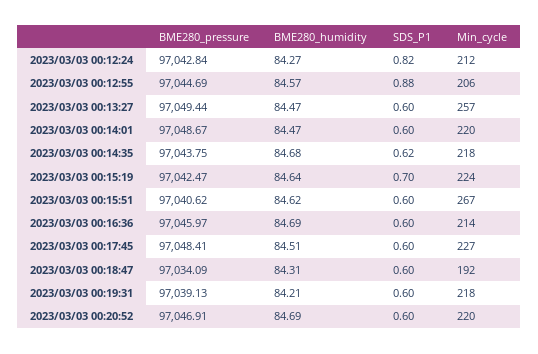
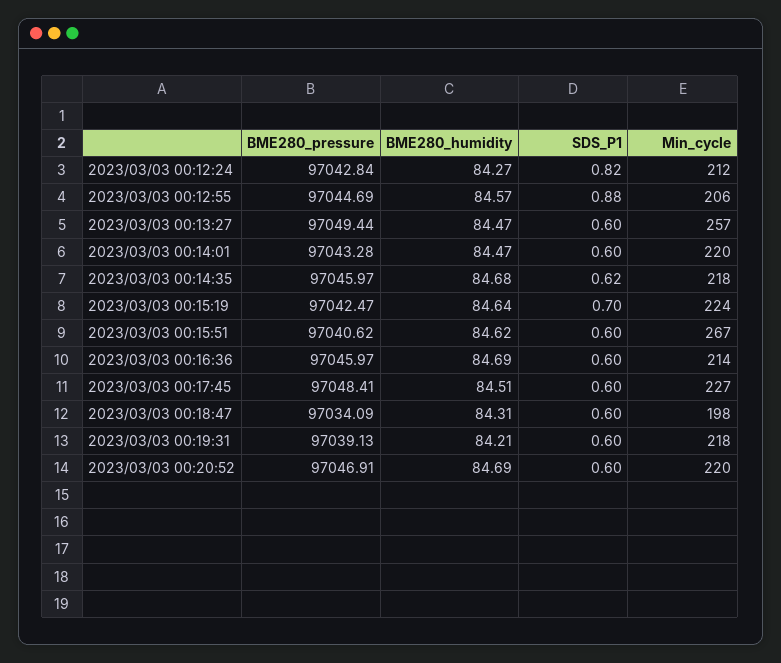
  {
    "BME280_pressure": {
      "2023/03/03 00:12:24": 97042.84,
      "2023/03/03 00:12:55": 97044.69,
      "2023/03/03 00:13:27": 97049.44,
-     "2023/03/03 00:14:01": 97048.67,
+     "2023/03/03 00:14:01": 97043.28,
-     "2023/03/03 00:14:35": 97043.75,
+     "2023/03/03 00:14:35": 97045.97,
      "2023/03/03 00:15:19": 97042.47,
      "2023/03/03 00:15:51": 97040.62,
      "2023/03/03 00:16:36": 97045.97,
      "2023/03/03 00:17:45": 97048.41,
      "2023/03/03 00:18:47": 97034.09,
      "2023/03/03 00:19:31": 97039.13,
      "2023/03/03 00:20:52": 97046.91
    },
    "BME280_humidity": {
      "2023/03/03 00:12:24": 84.27,
      "2023/03/03 00:12:55": 84.57,
      "2023/03/03 00:13:27": 84.47,
      "2023/03/03 00:14:01": 84.47,
      "2023/03/03 00:14:35": 84.68,
      "2023/03/03 00:15:19": 84.64,
      "2023/03/03 00:15:51": 84.62,
      "2023/03/03 00:16:36": 84.69,
      "2023/03/03 00:17:45": 84.51,
      "2023/03/03 00:18:47": 84.31,
      "2023/03/03 00:19:31": 84.21,
      "2023/03/03 00:20:52": 84.69
    },
    "SDS_P1": {
      "2023/03/03 00:12:24": 0.82,
      "2023/03/03 00:12:55": 0.88,
      "2023/03/03 00:13:27": 0.6,
      "2023/03/03 00:14:01": 0.6,
      "2023/03/03 00:14:35": 0.62,
      "2023/03/03 00:15:19": 0.7,
      "2023/03/03 00:15:51": 0.6,
      "2023/03/03 00:16:36": 0.6,
      "2023/03/03 00:17:45": 0.6,
      "2023/03/03 00:18:47": 0.6,
      "2023/03/03 00:19:31": 0.6,
      "2023/03/03 00:20:52": 0.6
    },
    "Min_cycle": {
      "2023/03/03 00:12:24": 212,
      "2023/03/03 00:12:55": 206,
      "2023/03/03 00:13:27": 257,
      "2023/03/03 00:14:01": 220,
      "2023/03/03 00:14:35": 218,
      "2023/03/03 00:15:19": 224,
      "2023/03/03 00:15:51": 267,
      "2023/03/03 00:16:36": 214,
      "2023/03/03 00:17:45": 227,
-     "2023/03/03 00:18:47": 192,
+     "2023/03/03 00:18:47": 198,
      "2023/03/03 00:19:31": 218,
      "2023/03/03 00:20:52": 220
    }
  }

